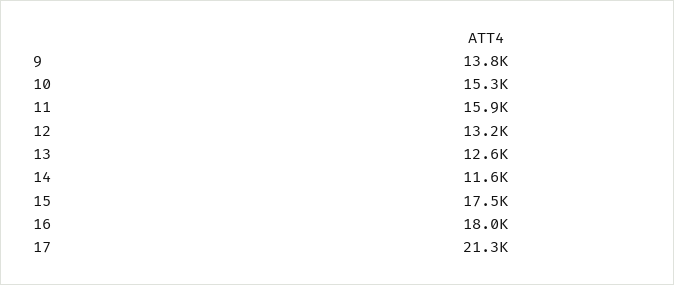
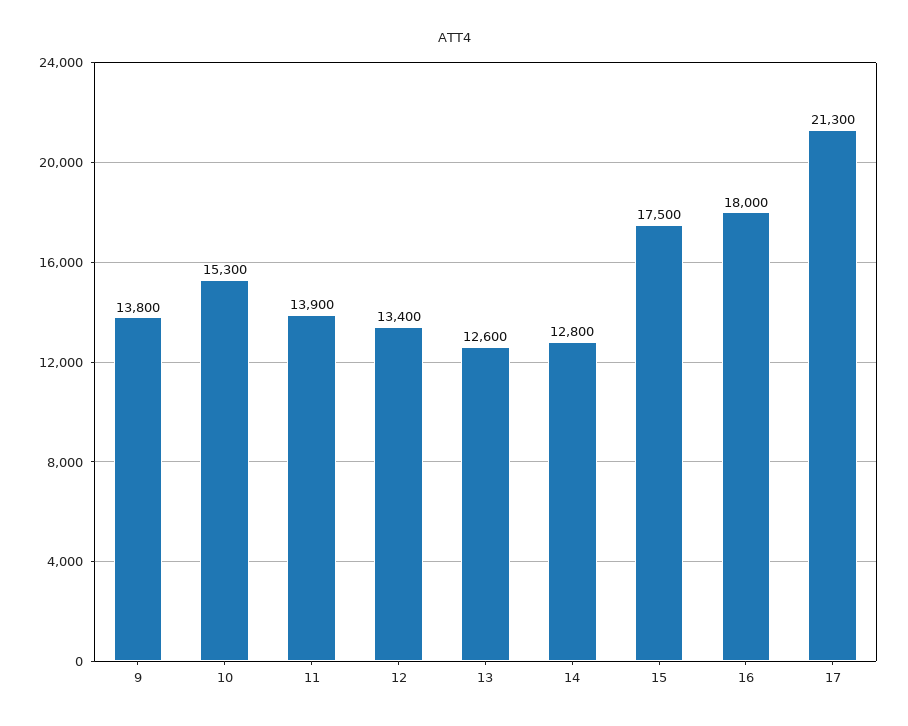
  {
    "9": 13800,
    "10": 15300,
-   "11": 15900,
+   "11": 13900,
-   "12": 13200,
+   "12": 13400,
    "13": 12600,
-   "14": 11600,
+   "14": 12800,
    "15": 17500,
    "16": 18000,
    "17": 21300
  }

